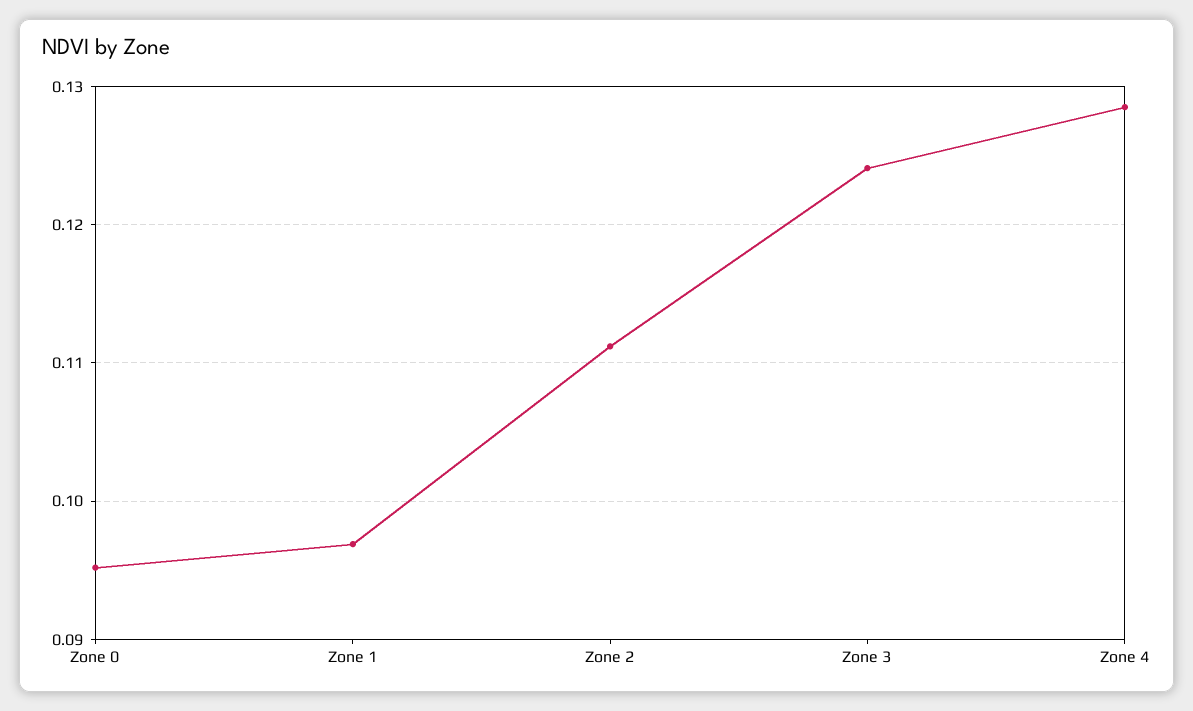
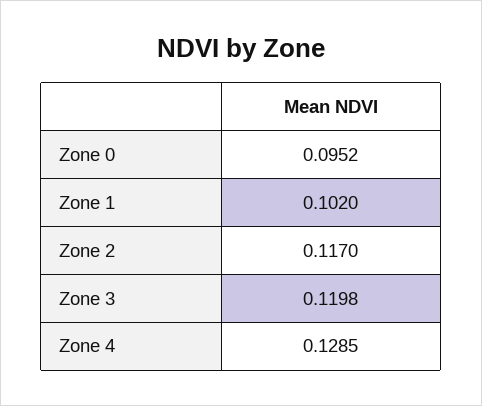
  {
    "Zone 0": 0.0952,
-   "Zone 1": 0.097,
+   "Zone 1": 0.102,
-   "Zone 2": 0.111,
+   "Zone 2": 0.117,
-   "Zone 3": 0.124,
+   "Zone 3": 0.1198,
    "Zone 4": 0.1285
  }

